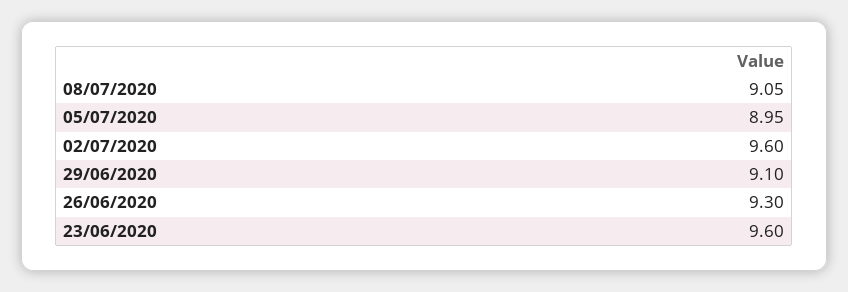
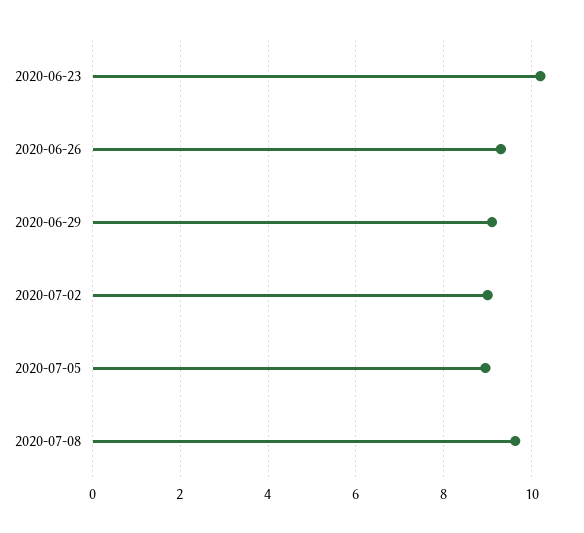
  {
-   "08/07/2020": 9.05,
+   "08/07/2020": 9.6,
    "05/07/2020": 8.95,
-   "02/07/2020": 9.6,
+   "02/07/2020": 9,
    "29/06/2020": 9.1,
    "26/06/2020": 9.3,
-   "23/06/2020": 9.6
+   "23/06/2020": 10.2
  }

